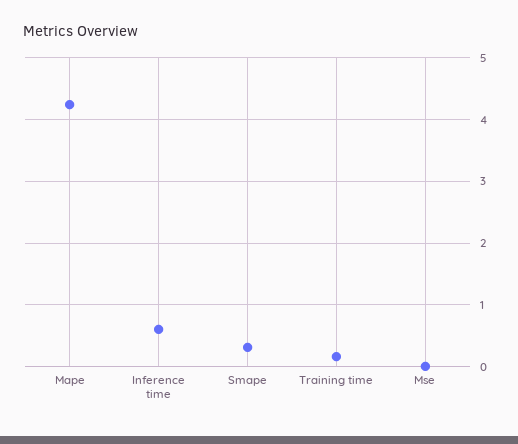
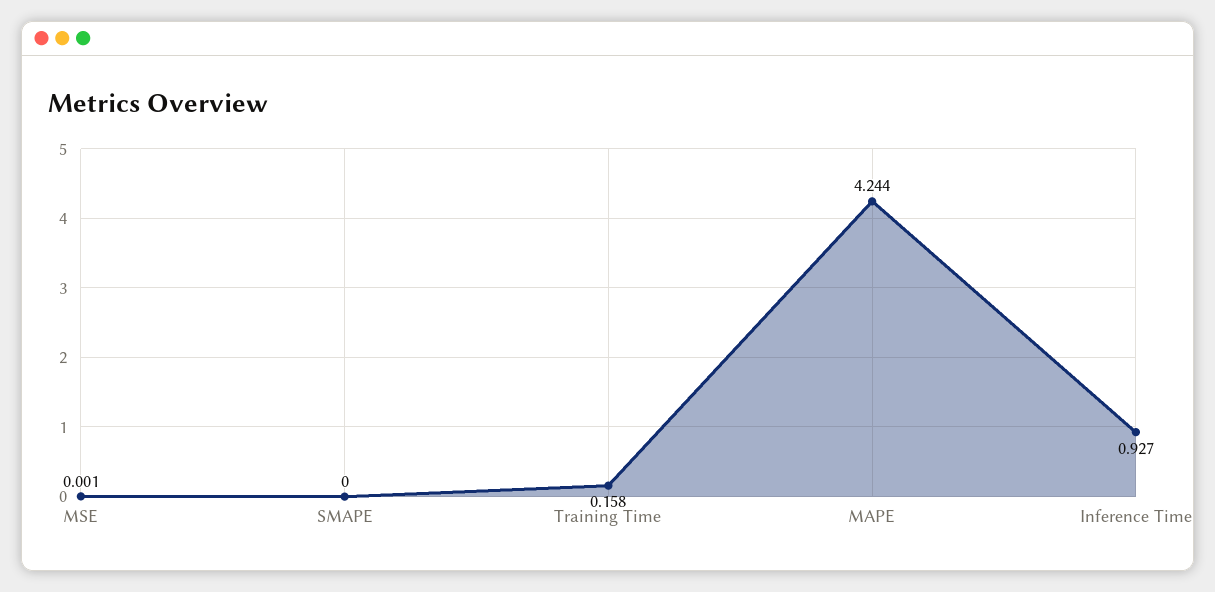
  {
    "Mape": 4.244,
-   "Inference time": 0.6,
+   "Inference time": 0.927,
-   "Smape": 0.3,
+   "Smape": 0,
    "Training time": 0.158,
    "Mse": 0.001
  }

